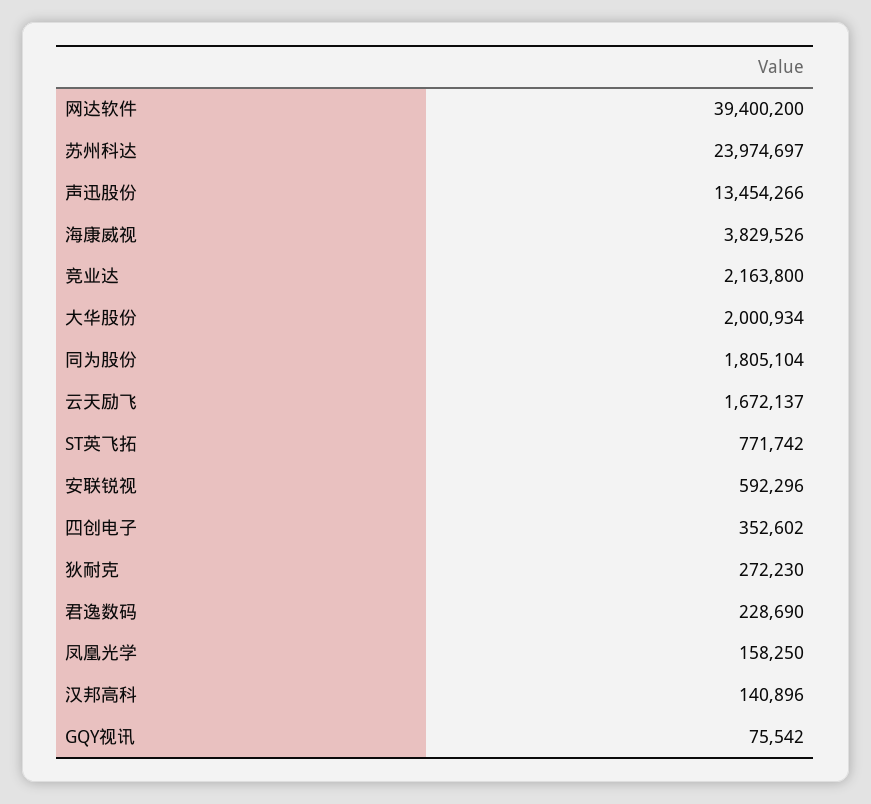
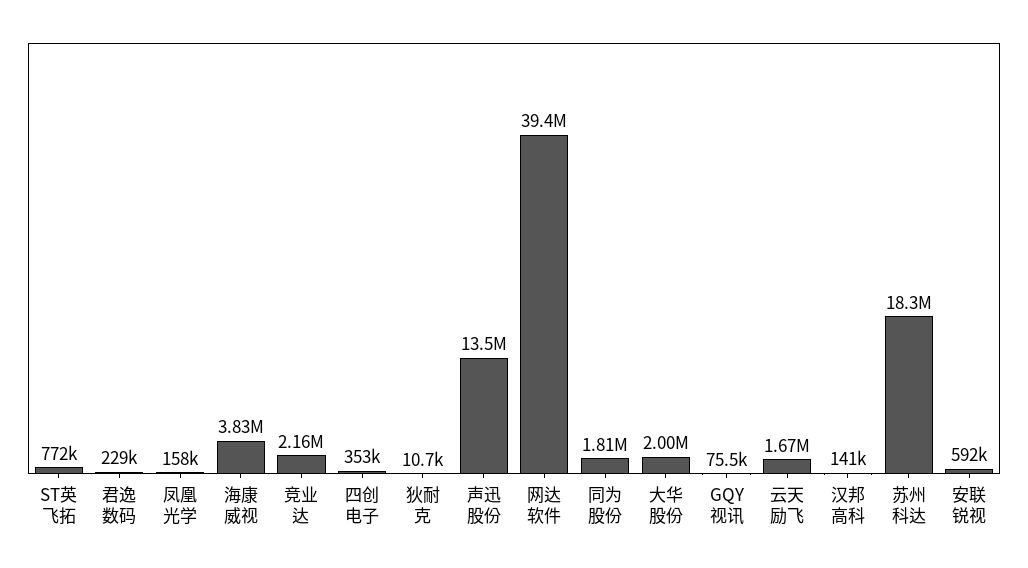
  {
    "网达软件": 39400200,
-   "苏州科达": 23974697,
+   "苏州科达": 18300000,
    "声迅股份": 13454266,
    "海康威视": 3829526,
    "竞业达": 2163800,
    "大华股份": 2000934,
    "同为股份": 1805104,
    "云天励飞": 1672137,
    "ST英飞拓": 771742,
    "安联锐视": 592296,
    "四创电子": 352602,
-   "狄耐克": 272230,
+   "狄耐克": 10700,
    "君逸数码": 228690,
    "凤凰光学": 158250,
    "汉邦高科": 140896,
    "GQY视讯": 75542
  }

